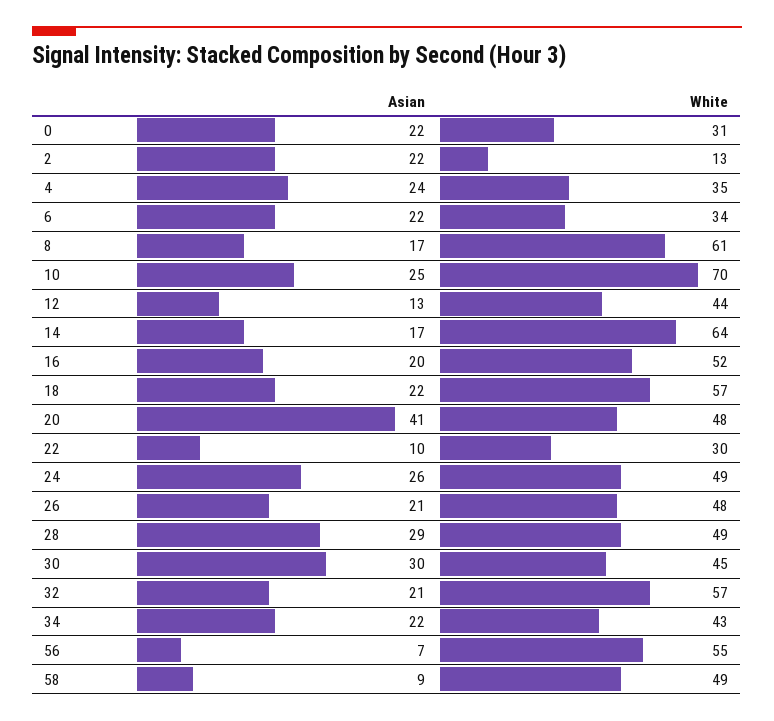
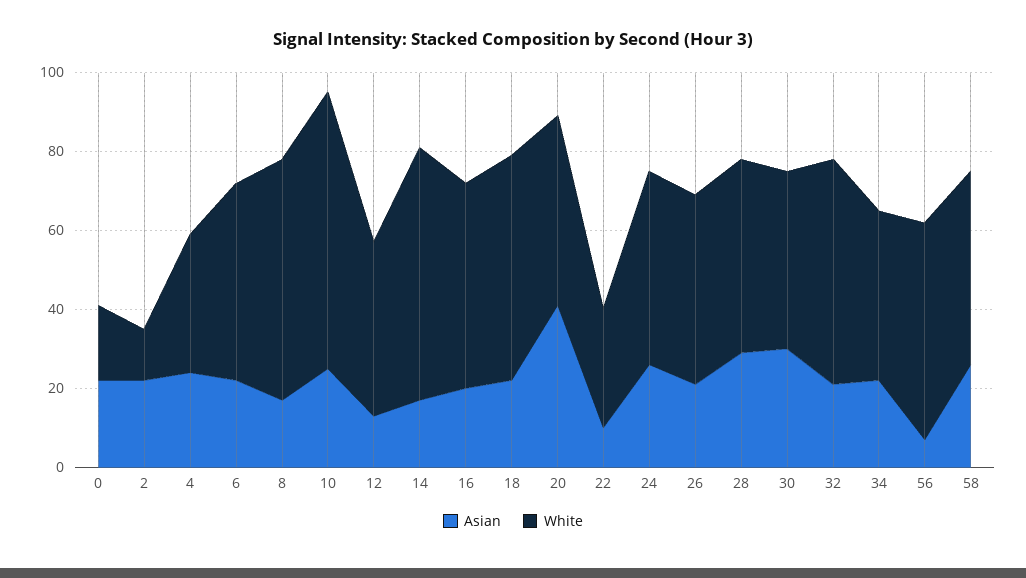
  {
    "Asian": {
      "0": 22,
      "2": 22,
      "4": 24,
      "6": 22,
      "8": 17,
      "10": 25,
      "12": 13,
      "14": 17,
      "16": 20,
      "18": 22,
      "20": 41,
      "22": 10,
      "24": 26,
      "26": 21,
      "28": 29,
      "30": 30,
      "32": 21,
      "34": 22,
      "56": 7,
-     "58": 9
+     "58": 25
    },
    "White": {
-     "0": 31,
+     "0": 20,
      "2": 13,
      "4": 35,
-     "6": 34,
+     "6": 50,
      "8": 61,
      "10": 70,
      "12": 44,
      "14": 64,
      "16": 52,
      "18": 57,
      "20": 48,
      "22": 30,
      "24": 49,
      "26": 48,
      "28": 49,
      "30": 45,
      "32": 57,
      "34": 43,
      "56": 55,
      "58": 49
    }
  }

